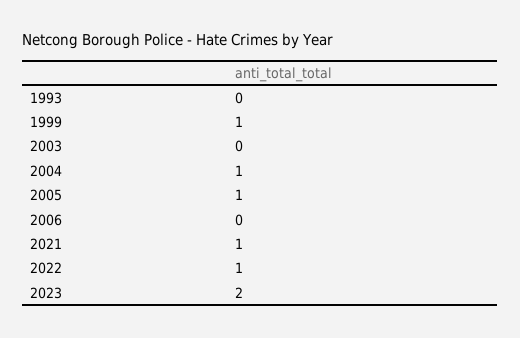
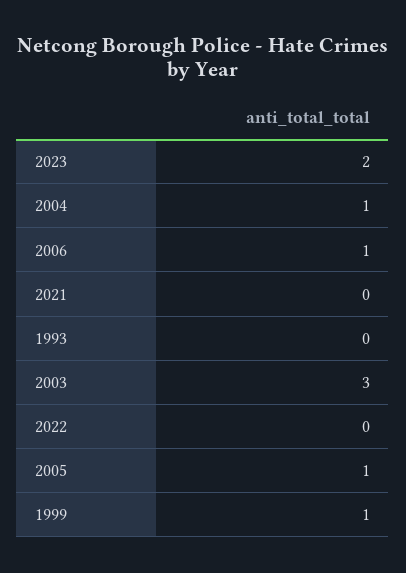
  {
    "1993": 0,
    "1999": 1,
-   "2003": 0,
+   "2003": 3,
    "2004": 1,
    "2005": 1,
-   "2006": 0,
+   "2006": 1,
-   "2021": 1,
+   "2021": 0,
-   "2022": 1,
+   "2022": 0,
    "2023": 2
  }

